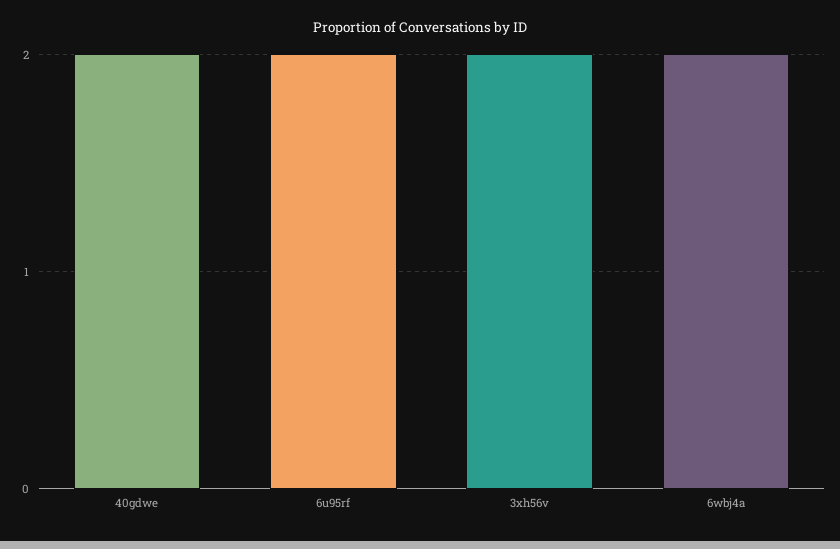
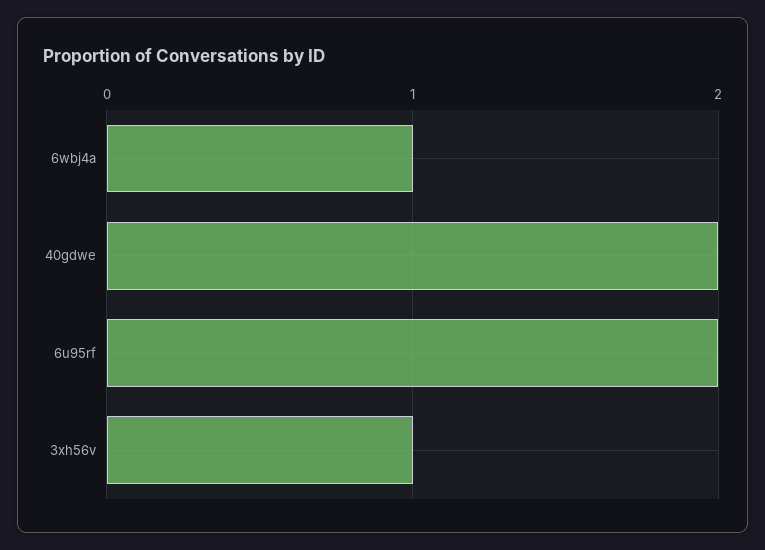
  {
    "40gdwe": 2,
    "6u95rf": 2,
-   "3xh56v": 2,
+   "3xh56v": 1,
-   "6wbj4a": 2
+   "6wbj4a": 1
  }

